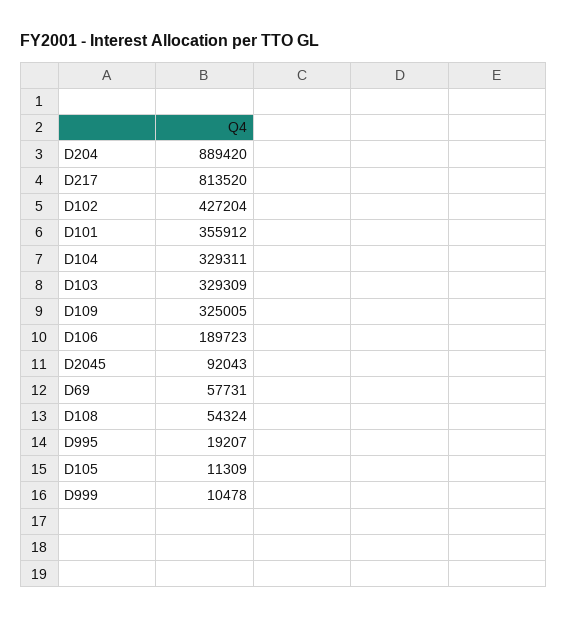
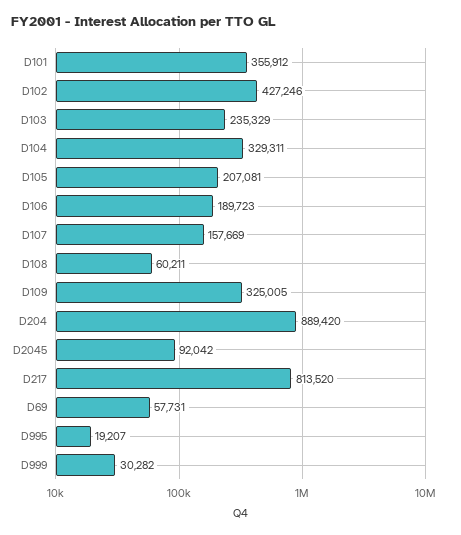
  {
    "D204": 889420,
    "D217": 813520,
-   "D102": 427204,
+   "D102": 427246,
    "D101": 355912,
    "D104": 329311,
-   "D103": 329309,
+   "D103": 235329,
    "D109": 325005,
    "D106": 189723,
-   "D2045": 92043,
+   "D2045": 92042,
    "D69": 57731,
-   "D108": 54324,
+   "D108": 60211,
    "D995": 19207,
-   "D105": 11309,
+   "D105": 207081,
-   "D999": 10478
+   "D999": 30282,
+   "D107": 157669
  }

